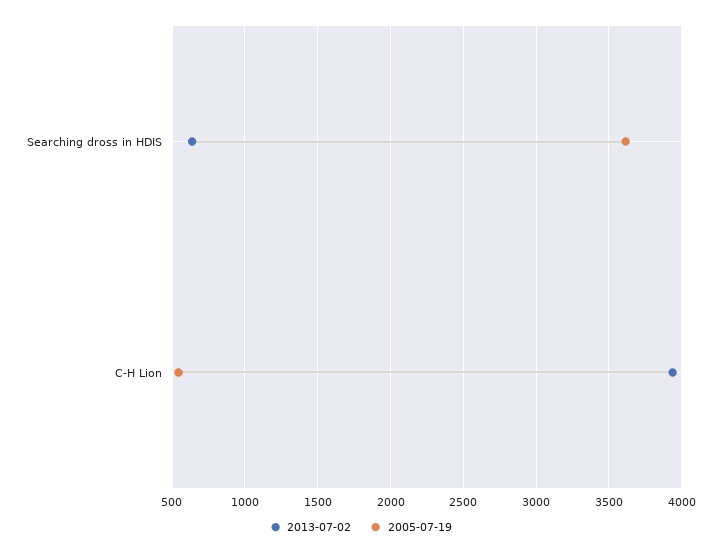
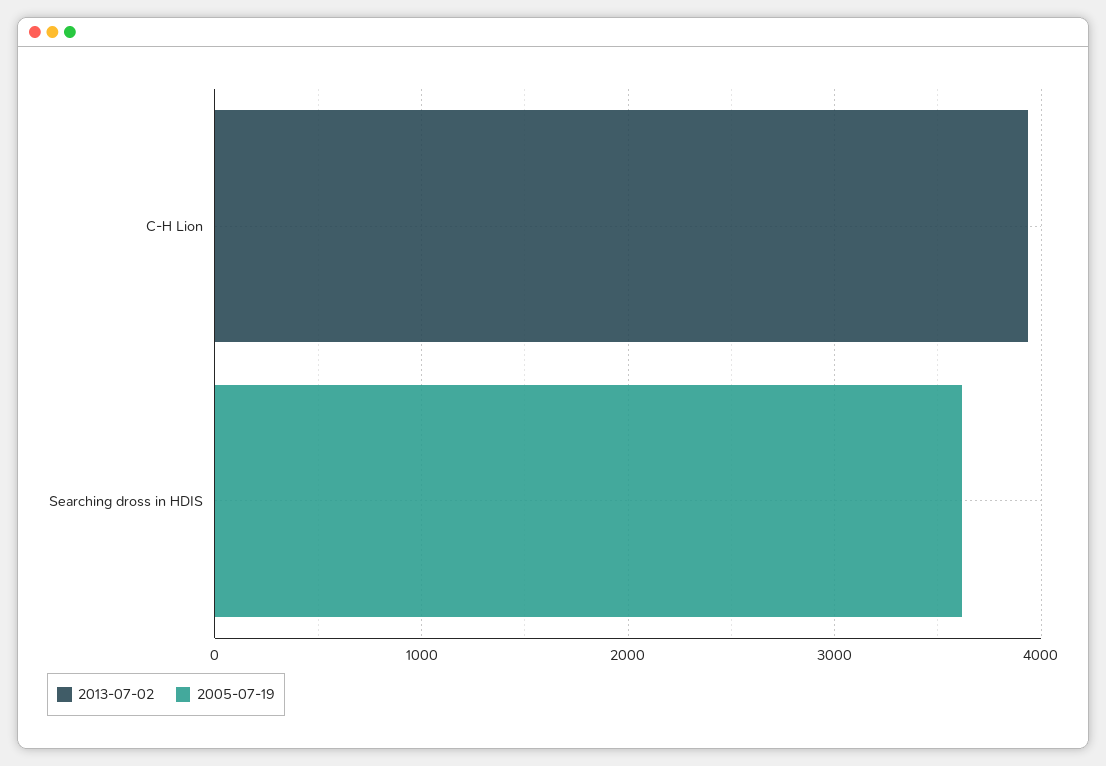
  {
    "2013-07-02": {
-     "Searching dross in HDIS": 650,
+     "Searching dross in HDIS": 0,
      "C-H Lion": 3950
    },
    "2005-07-19": {
      "Searching dross in HDIS": 3600,
-     "C-H Lion": 550
+     "C-H Lion": 0
    }
  }

